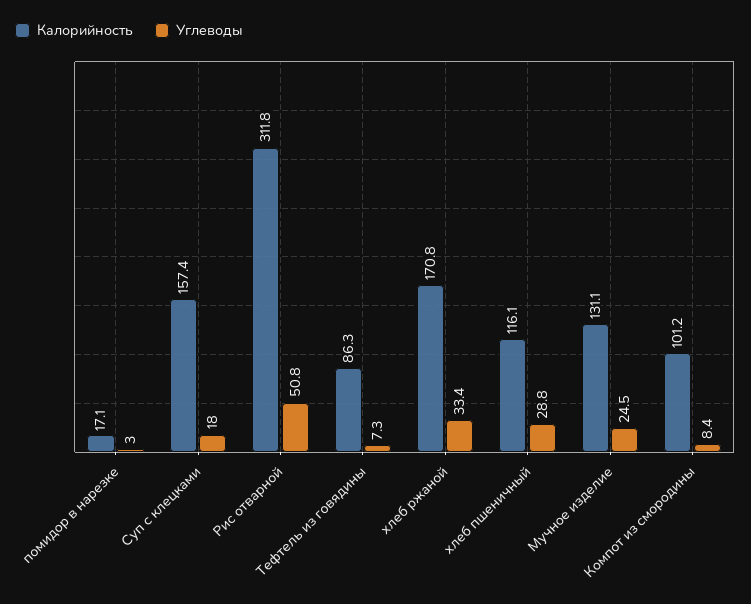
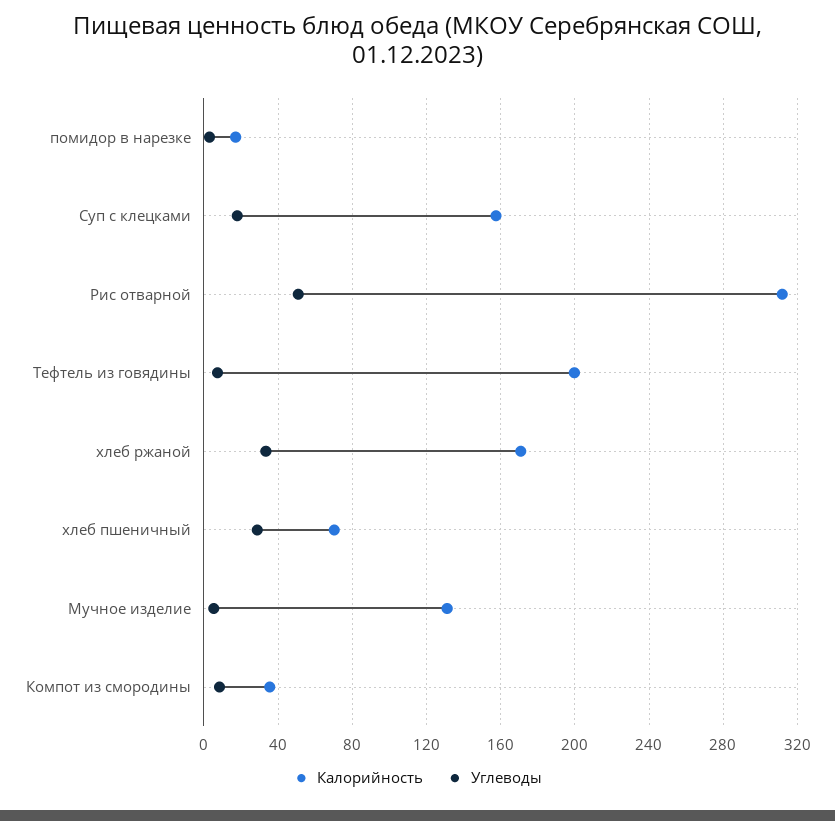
  {
    "Калорийность": {
      "помидор в нарезке": 17.1,
      "Суп с клецками": 157.4,
      "Рис отварной": 311.8,
-     "Тефтель из говядины": 86.3,
+     "Тефтель из говядины": 200,
      "хлеб ржаной": 170.8,
-     "хлеб пшеничный": 116.1,
+     "хлеб пшеничный": 70,
      "Мучное изделие": 131.1,
-     "Компот из смородины": 101.2
+     "Компот из смородины": 35
    },
    "Углеводы": {
      "помидор в нарезке": 3,
      "Суп с клецками": 18,
      "Рис отварной": 50.8,
      "Тефтель из говядины": 7.3,
      "хлеб ржаной": 33.4,
      "хлеб пшеничный": 28.8,
-     "Мучное изделие": 24.5,
+     "Мучное изделие": 5,
      "Компот из смородины": 8.4
    }
  }

